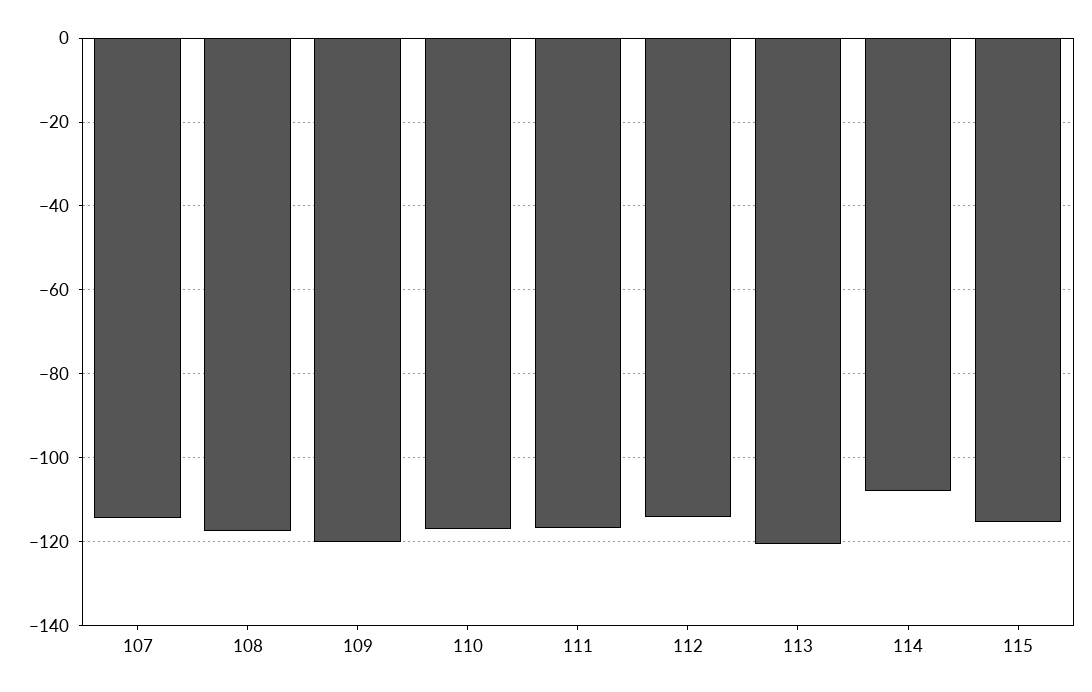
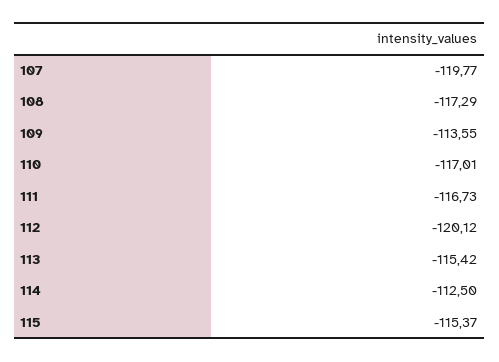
  {
-   "107": -114,
+   "107": -119.77,
    "108": -117.29,
-   "109": -120,
+   "109": -113.55,
    "110": -117.01,
    "111": -116.73,
-   "112": -114,
+   "112": -120.12,
-   "113": -120,
+   "113": -115.42,
-   "114": -108,
+   "114": -112.5,
    "115": -115.37
  }

